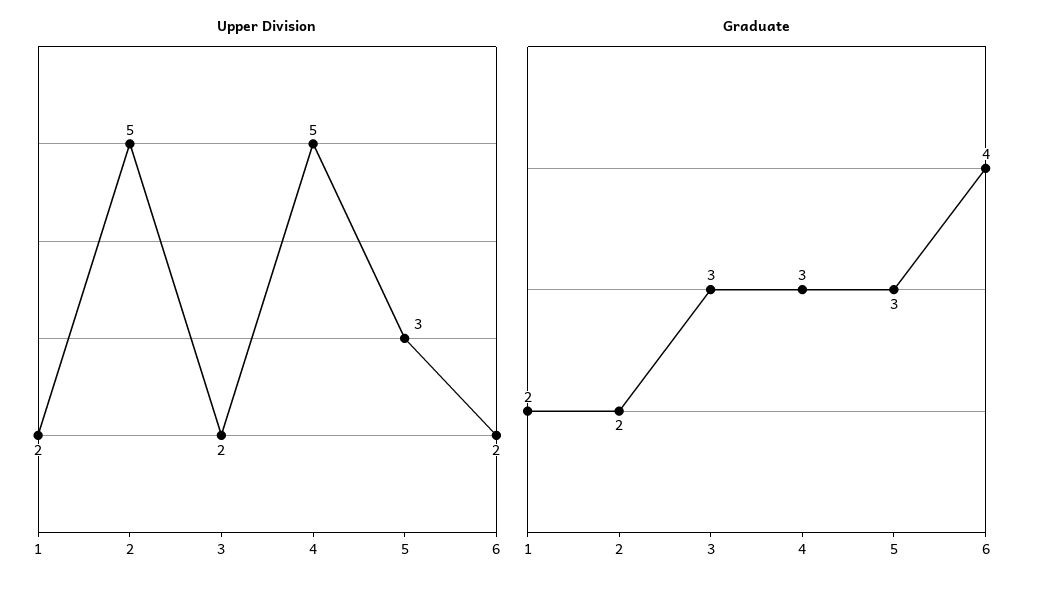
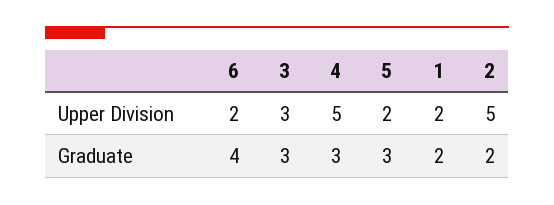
  {
    "Upper Division": {
      "1": 2,
      "2": 5,
-     "3": 2,
+     "3": 3,
      "4": 5,
-     "5": 3,
+     "5": 2,
      "6": 2
    },
    "Graduate": {
      "1": 2,
      "2": 2,
      "3": 3,
      "4": 3,
      "5": 3,
      "6": 4
    }
  }

